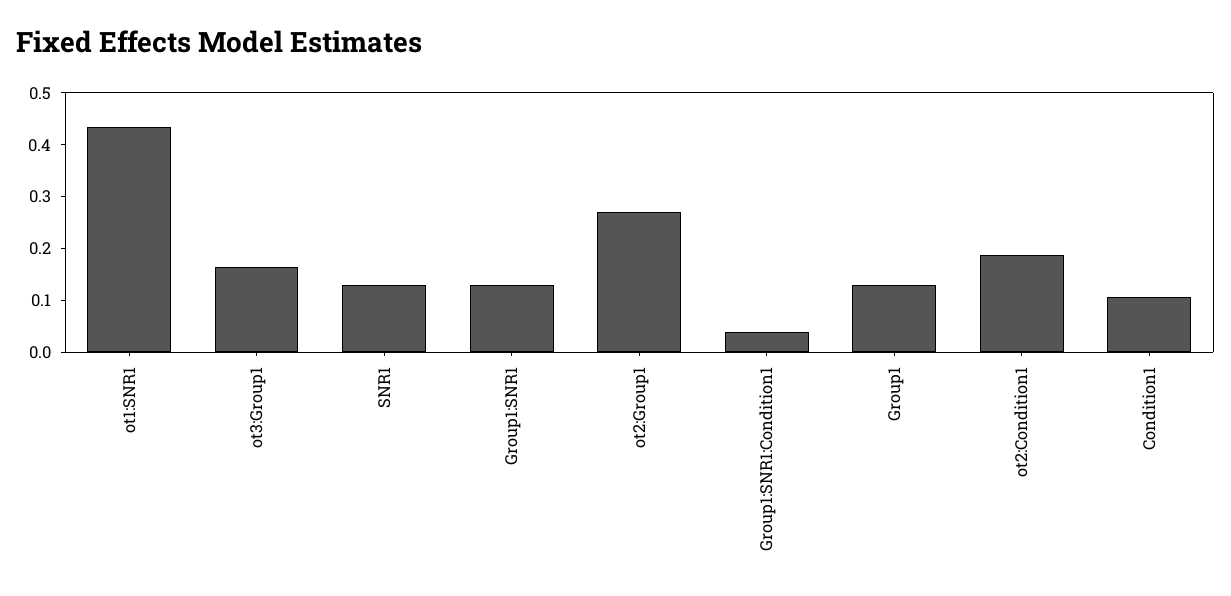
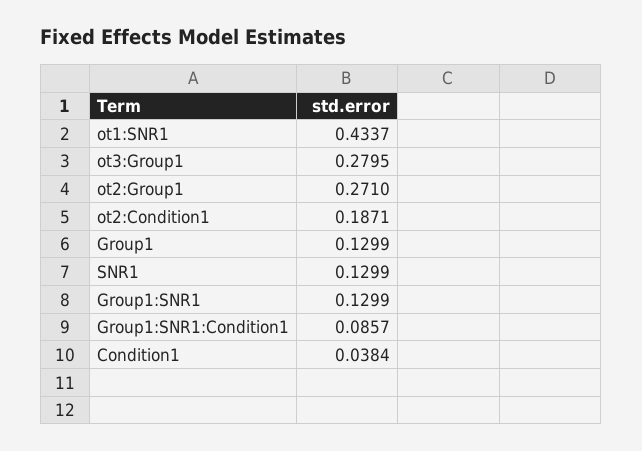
  {
    "ot1:SNR1": 0.4337,
-   "ot3:Group1": 0.16,
+   "ot3:Group1": 0.2795,
    "SNR1": 0.1299,
    "Group1:SNR1": 0.1299,
    "ot2:Group1": 0.271,
-   "Group1:SNR1:Condition1": 0.04,
+   "Group1:SNR1:Condition1": 0.0857,
    "Group1": 0.1299,
    "ot2:Condition1": 0.1871,
-   "Condition1": 0.1
+   "Condition1": 0.0384
  }

